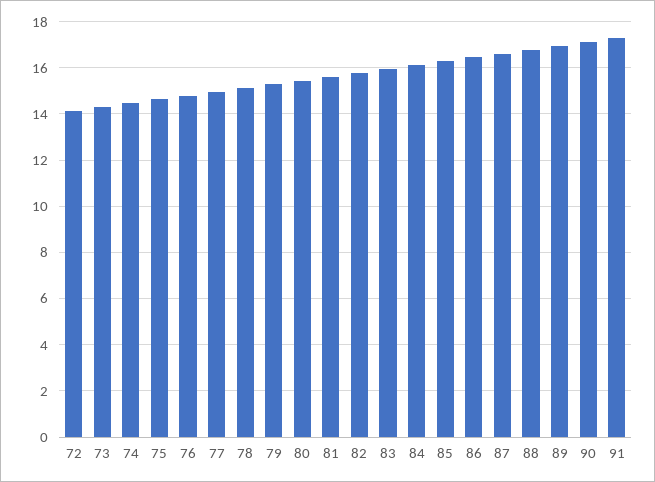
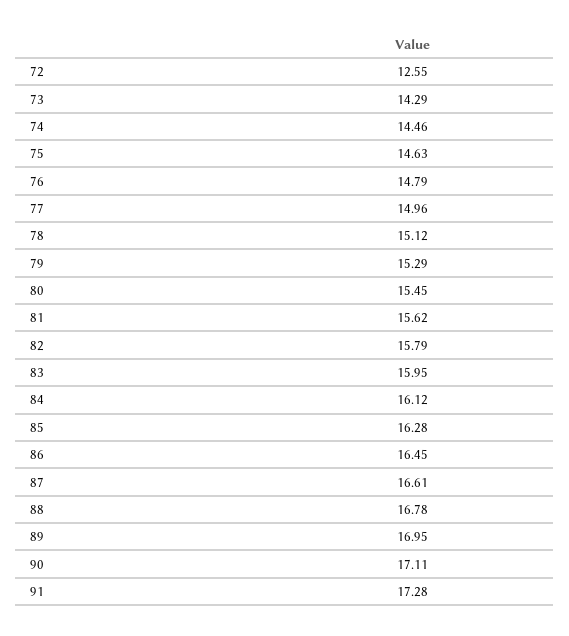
  {
-   "72": 14,
+   "72": 12.55,
    "73": 14.29,
    "74": 14.46,
    "75": 14.63,
    "76": 14.79,
    "77": 14.96,
    "78": 15.12,
    "79": 15.29,
    "80": 15.45,
    "81": 15.62,
    "82": 15.79,
    "83": 15.95,
    "84": 16.12,
    "85": 16.28,
    "86": 16.45,
    "87": 16.61,
    "88": 16.78,
    "89": 16.95,
    "90": 17.11,
    "91": 17.28
  }

